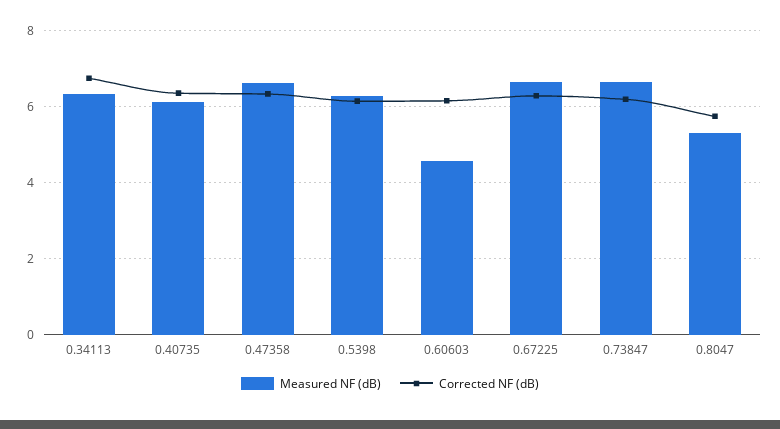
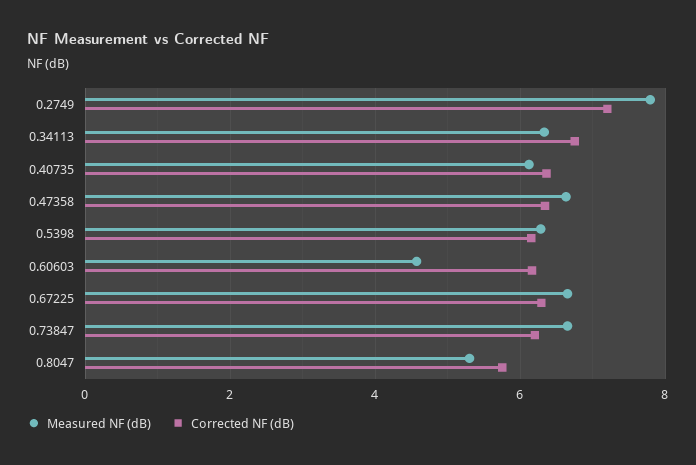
  {
    "Measured NF (dB)": {
      "0.34113": 6.4,
      "0.40735": 6.2,
      "0.47358": 6.6,
      "0.5398": 6.2,
      "0.60603": 4.6,
      "0.67225": 6.6,
      "0.73847": 6.6,
-     "0.8047": 5.4
+     "0.8047": 5.4,
+     "0.2749": 7.8
    },
    "Corrected NF (dB)": {
      "0.34113": 6.8,
      "0.40735": 6.4,
      "0.47358": 6.4,
      "0.5398": 6.2,
      "0.60603": 6.2,
      "0.67225": 6.2,
      "0.73847": 6.2,
-     "0.8047": 5.8
+     "0.8047": 5.8,
+     "0.2749": 7.2
    }
  }

